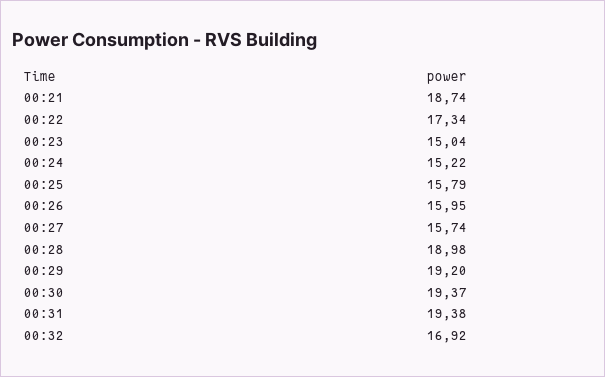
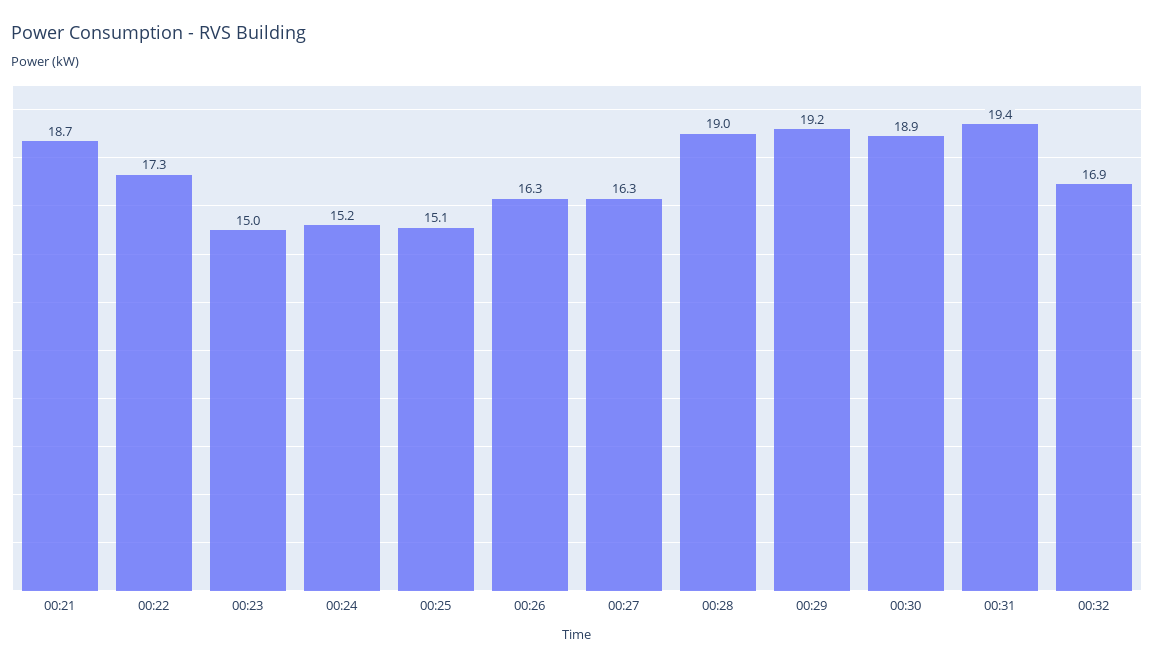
  {
    "00:21": 18.74,
    "00:22": 17.34,
    "00:23": 15.04,
    "00:24": 15.22,
-   "00:25": 15.79,
+   "00:25": 15.1,
-   "00:26": 15.95,
+   "00:26": 16.3,
-   "00:27": 15.74,
+   "00:27": 16.3,
    "00:28": 18.98,
    "00:29": 19.2,
-   "00:30": 19.37,
+   "00:30": 18.9,
    "00:31": 19.38,
    "00:32": 16.92
  }

